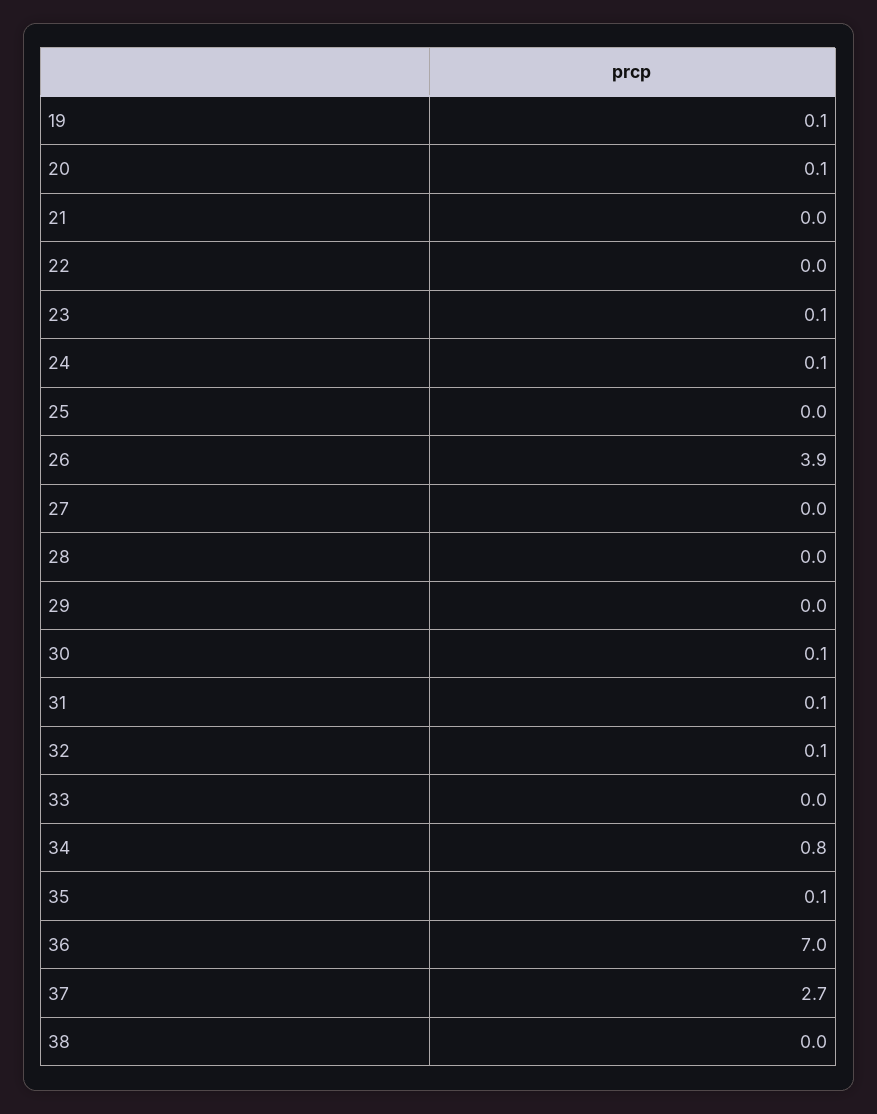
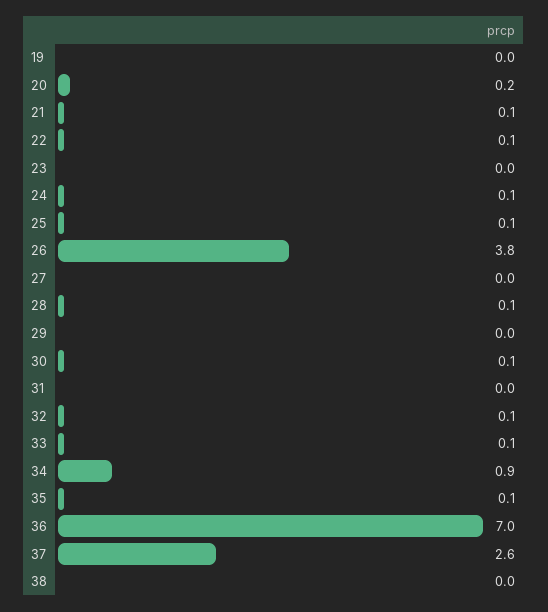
  {
-   "19": 0.1,
+   "19": 0,
-   "20": 0.1,
+   "20": 0.2,
-   "21": 0,
+   "21": 0.1,
-   "22": 0,
+   "22": 0.1,
-   "23": 0.1,
+   "23": 0,
    "24": 0.1,
-   "25": 0,
+   "25": 0.1,
-   "26": 3.9,
+   "26": 3.8,
    "27": 0,
-   "28": 0,
+   "28": 0.1,
    "29": 0,
    "30": 0.1,
-   "31": 0.1,
+   "31": 0,
    "32": 0.1,
-   "33": 0,
+   "33": 0.1,
-   "34": 0.8,
+   "34": 0.9,
    "35": 0.1,
    "36": 7,
-   "37": 2.7,
+   "37": 2.6,
    "38": 0
  }

